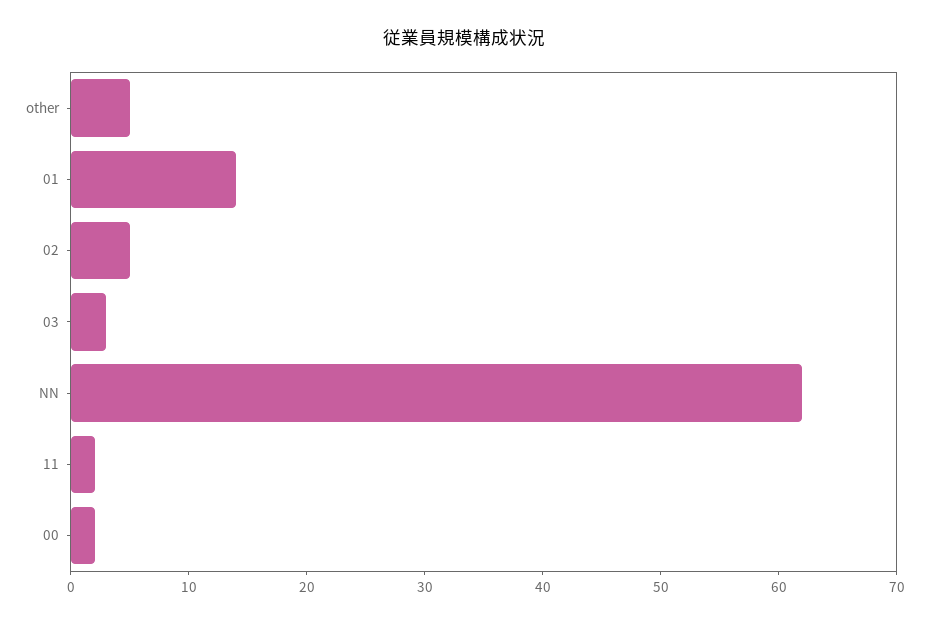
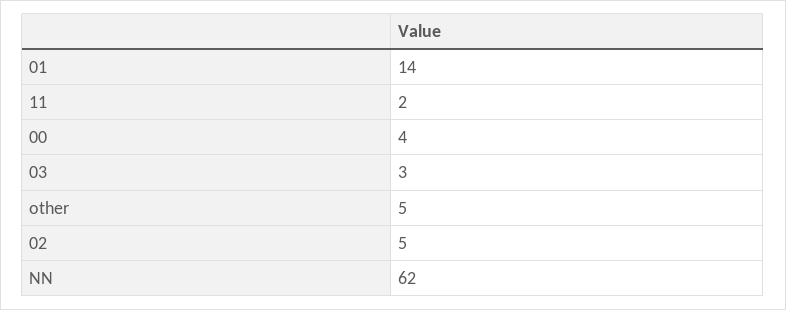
  {
    "other": 5,
    "01": 14,
    "02": 5,
    "03": 3,
    "NN": 62,
    "11": 2,
-   "00": 2
+   "00": 4
  }

